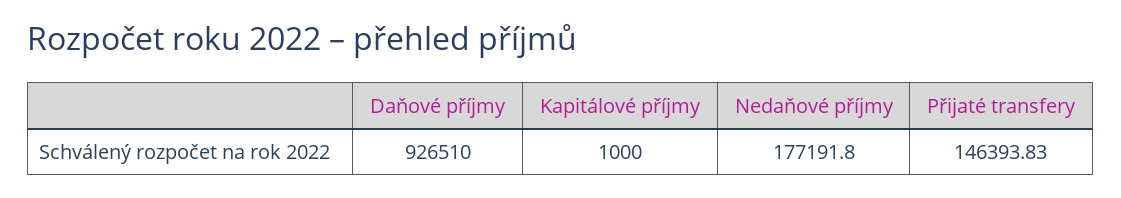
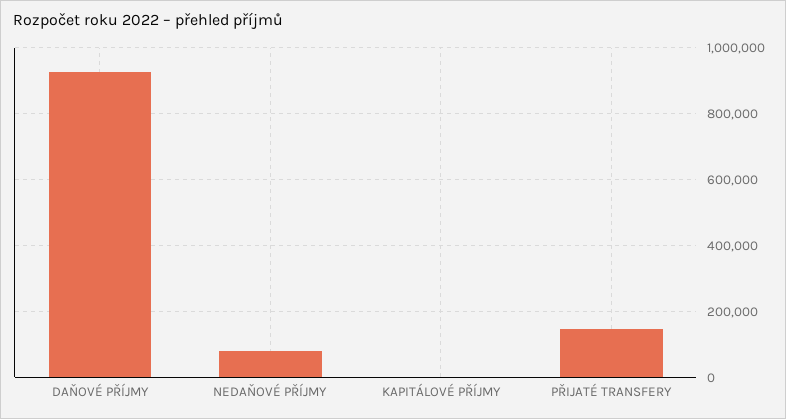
  {
    "Daňové příjmy": 926510,
    "Kapitálové příjmy": 1000,
-   "Nedaňové příjmy": 177191.8,
+   "Nedaňové příjmy": 80000,
    "Přijaté transfery": 146393.83
  }

